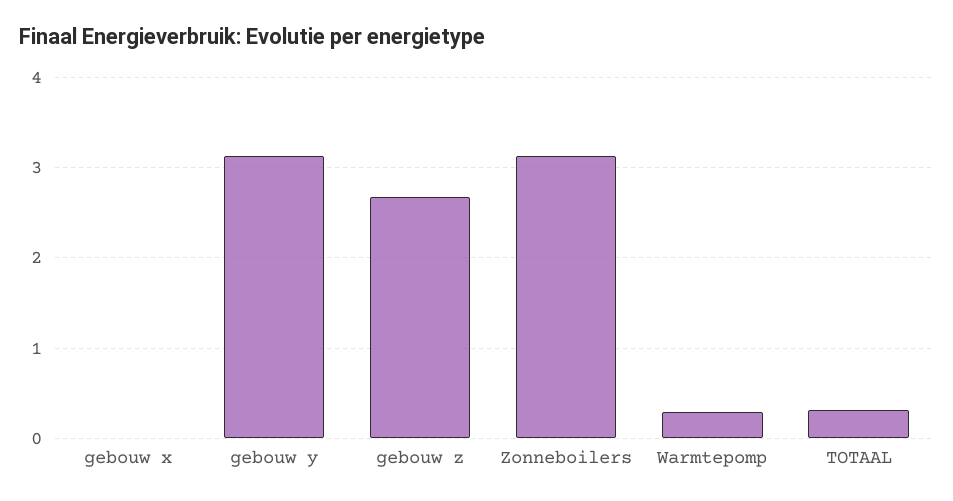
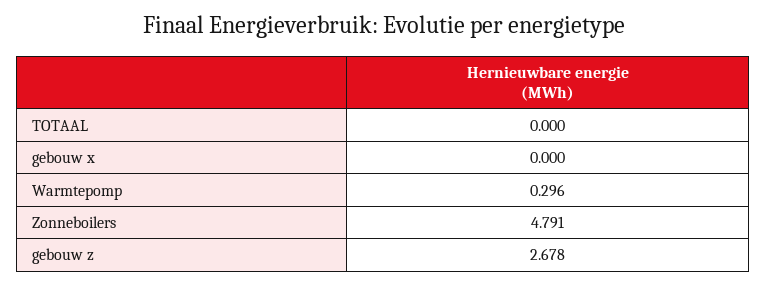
  {
    "gebouw x": 0,
-   "gebouw y": 3.1,
    "gebouw z": 2.678,
-   "Zonneboilers": 3.1,
+   "Zonneboilers": 4.791,
    "Warmtepomp": 0.296,
-   "TOTAAL": 0.3
+   "TOTAAL": 0
  }

